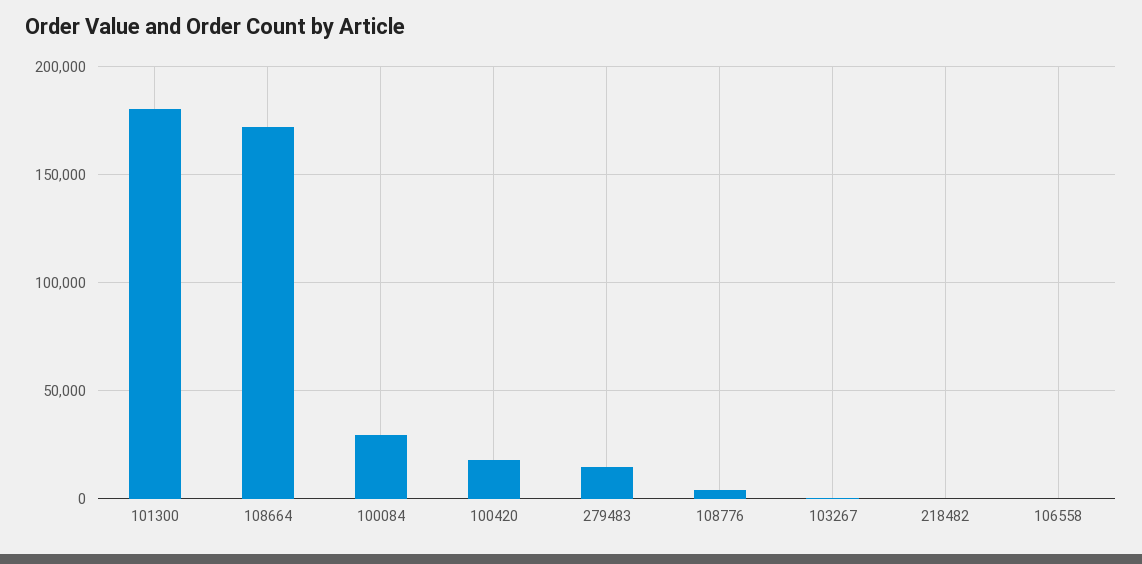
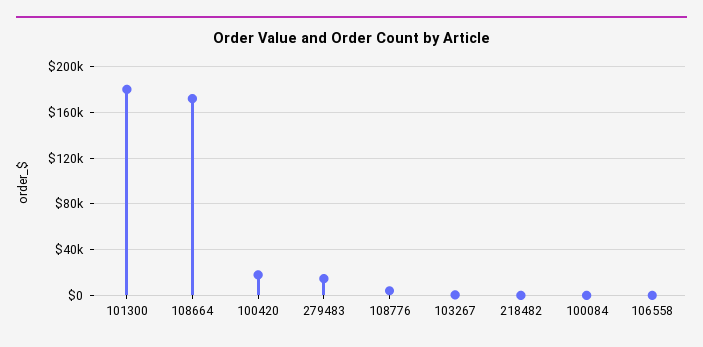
  {
    "101300": 180000,
    "108664": 170000,
-   "100084": 30000,
+   "100084": 0,
    "100420": 20000,
    "279483": 15000,
    "108776": 5000,
    "103267": 0,
    "218482": 0,
    "106558": 0
  }

